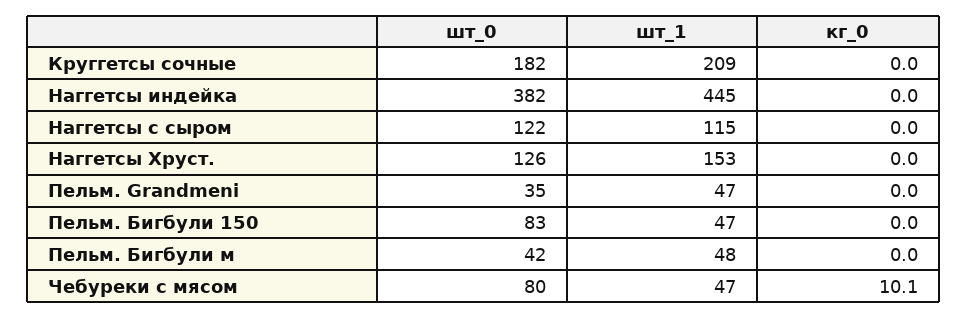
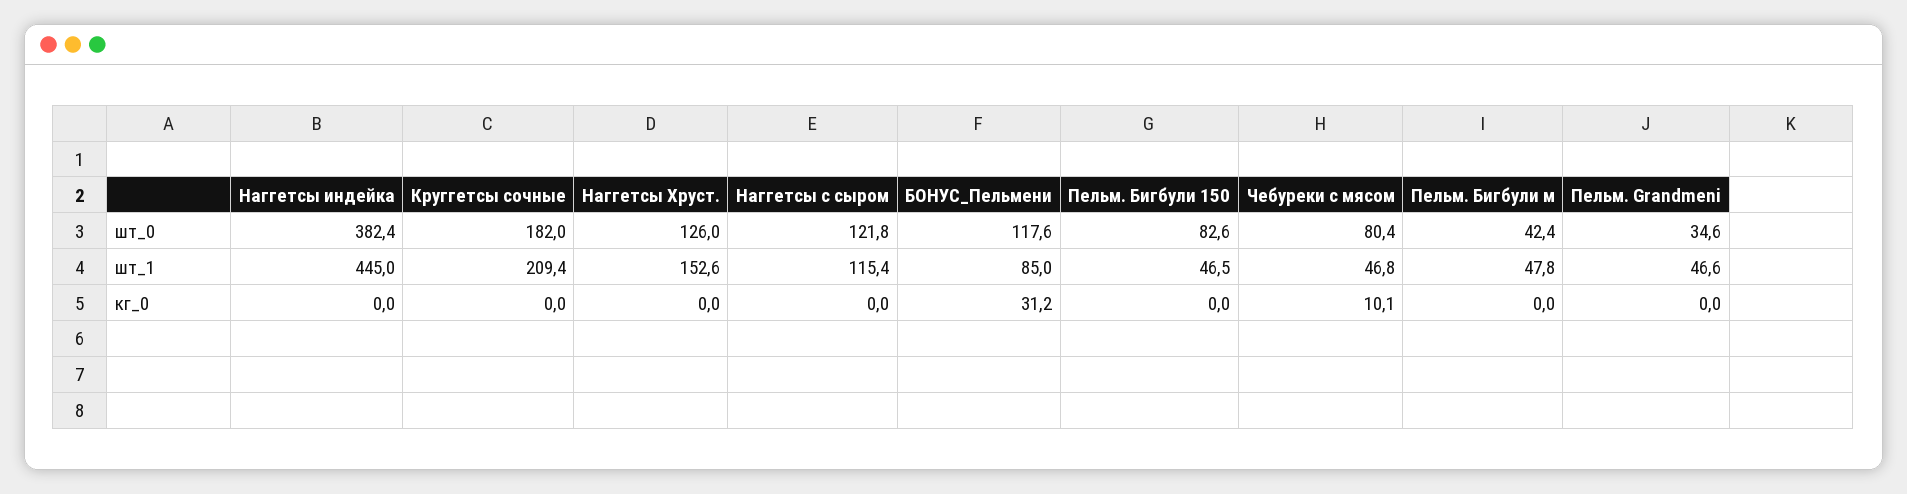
  {
    "шт_0": {
      "Круггетсы сочные": 182,
      "Наггетсы индейка": 382.4,
      "Наггетсы с сыром": 121.8,
      "Наггетсы Хруст.": 126,
      "Пельм. Grandmeni": 34.6,
      "Пельм. Бигбули 150": 82.6,
      "Пельм. Бигбули м": 42.4,
-     "Чебуреки с мясом": 80.4
+     "Чебуреки с мясом": 80.4,
+     "БОНУС_Пельмени": 117.6
    },
    "шт_1": {
      "Круггетсы сочные": 209.4,
      "Наггетсы индейка": 445,
      "Наггетсы с сыром": 115.4,
      "Наггетсы Хруст.": 152.6,
      "Пельм. Grandmeni": 46.6,
      "Пельм. Бигбули 150": 46.5,
      "Пельм. Бигбули м": 47.8,
-     "Чебуреки с мясом": 46.8
+     "Чебуреки с мясом": 46.8,
+     "БОНУС_Пельмени": 85
    },
    "кг_0": {
      "Круггетсы сочные": 0,
      "Наггетсы индейка": 0,
      "Наггетсы с сыром": 0,
      "Наггетсы Хруст.": 0,
      "Пельм. Grandmeni": 0,
      "Пельм. Бигбули 150": 0,
      "Пельм. Бигбули м": 0,
-     "Чебуреки с мясом": 10.1
+     "Чебуреки с мясом": 10.1,
+     "БОНУС_Пельмени": 31.2
    }
  }

